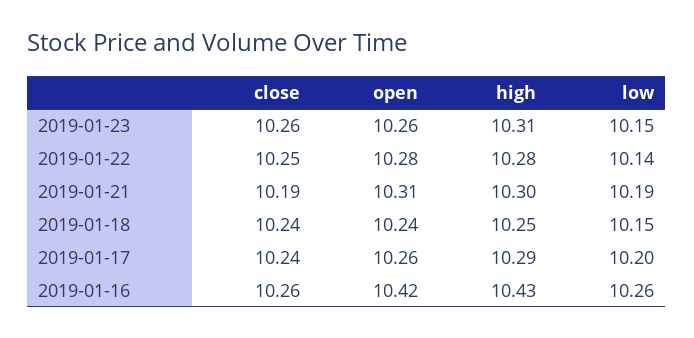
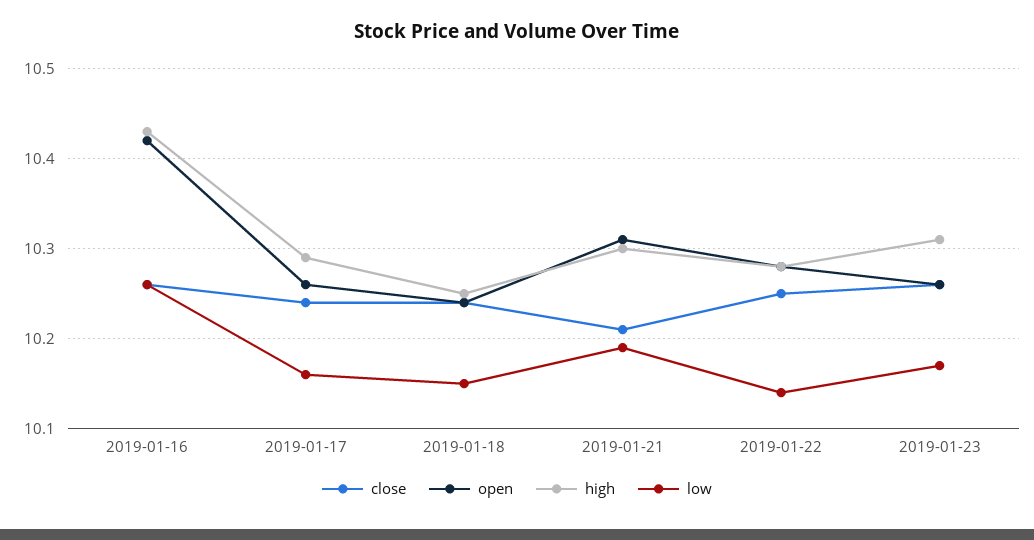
  {
    "close": {
      "2019-01-23": 10.26,
      "2019-01-22": 10.25,
-     "2019-01-21": 10.19,
+     "2019-01-21": 10.21,
      "2019-01-18": 10.24,
      "2019-01-17": 10.24,
      "2019-01-16": 10.26
    },
    "open": {
      "2019-01-23": 10.26,
      "2019-01-22": 10.28,
      "2019-01-21": 10.31,
      "2019-01-18": 10.24,
      "2019-01-17": 10.26,
      "2019-01-16": 10.42
    },
    "high": {
      "2019-01-23": 10.31,
      "2019-01-22": 10.28,
      "2019-01-21": 10.3,
      "2019-01-18": 10.25,
      "2019-01-17": 10.29,
      "2019-01-16": 10.43
    },
    "low": {
-     "2019-01-23": 10.15,
+     "2019-01-23": 10.17,
      "2019-01-22": 10.14,
      "2019-01-21": 10.19,
      "2019-01-18": 10.15,
-     "2019-01-17": 10.2,
+     "2019-01-17": 10.16,
      "2019-01-16": 10.26
    }
  }

